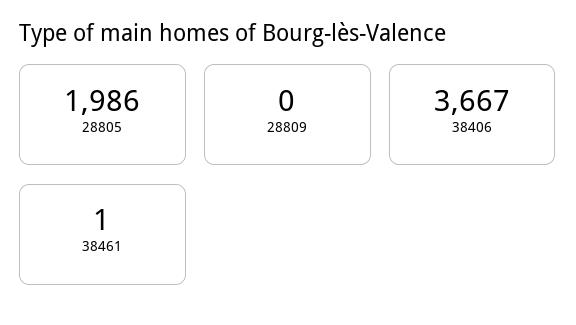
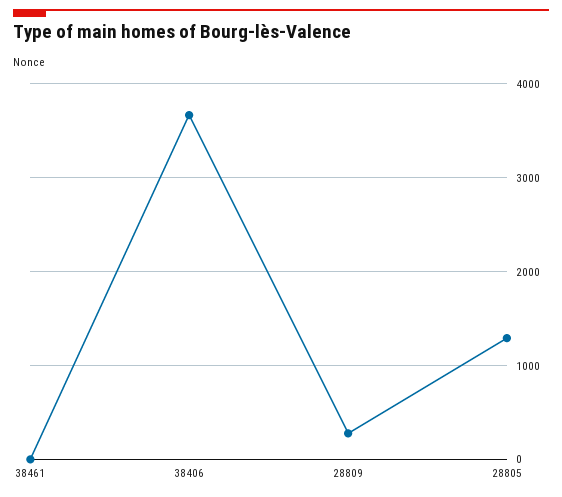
  {
-   "28805": 1986,
+   "28805": 1300,
-   "28809": 0,
+   "28809": 300,
    "38406": 3667,
    "38461": 1
  }

